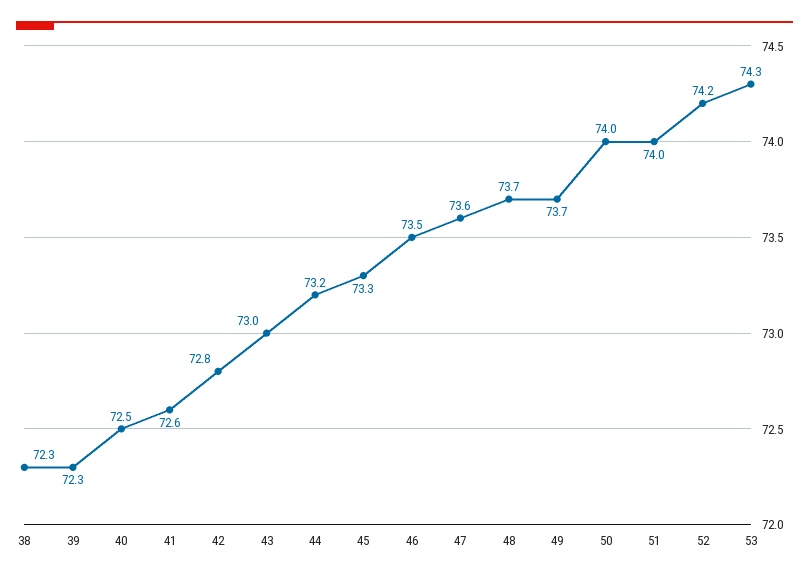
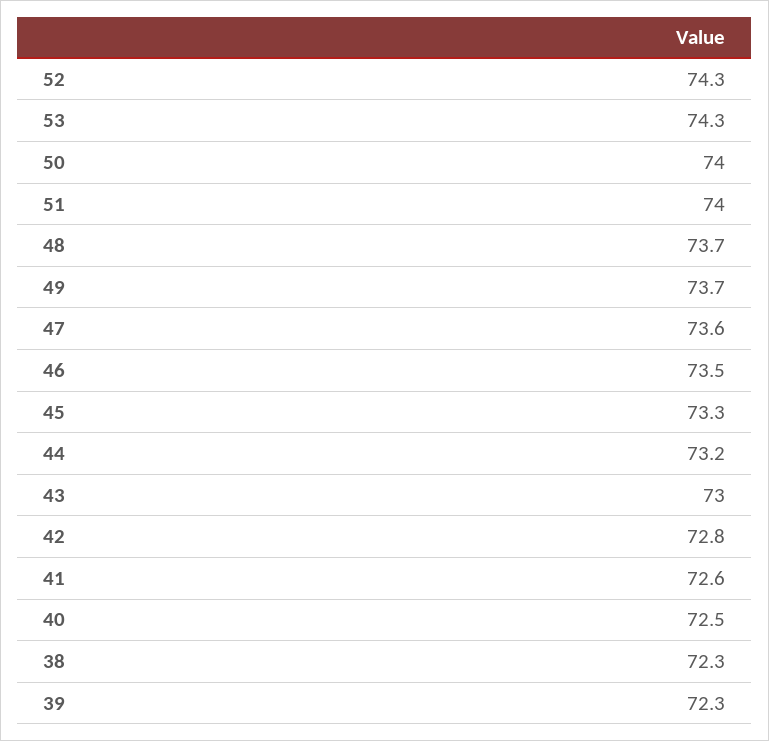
  {
    "38": 72.3,
    "39": 72.3,
    "40": 72.5,
    "41": 72.6,
    "42": 72.8,
    "43": 73,
    "44": 73.2,
    "45": 73.3,
    "46": 73.5,
    "47": 73.6,
    "48": 73.7,
    "49": 73.7,
    "50": 74,
    "51": 74,
-   "52": 74.2,
+   "52": 74.3,
    "53": 74.3
  }

